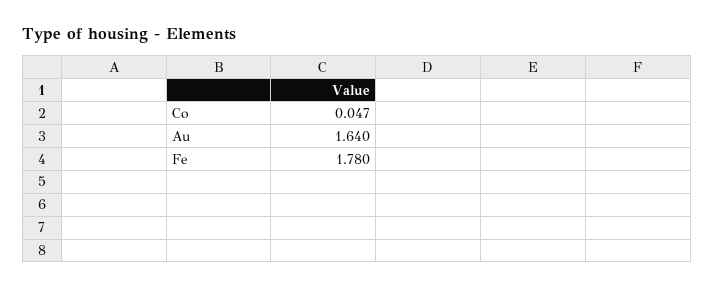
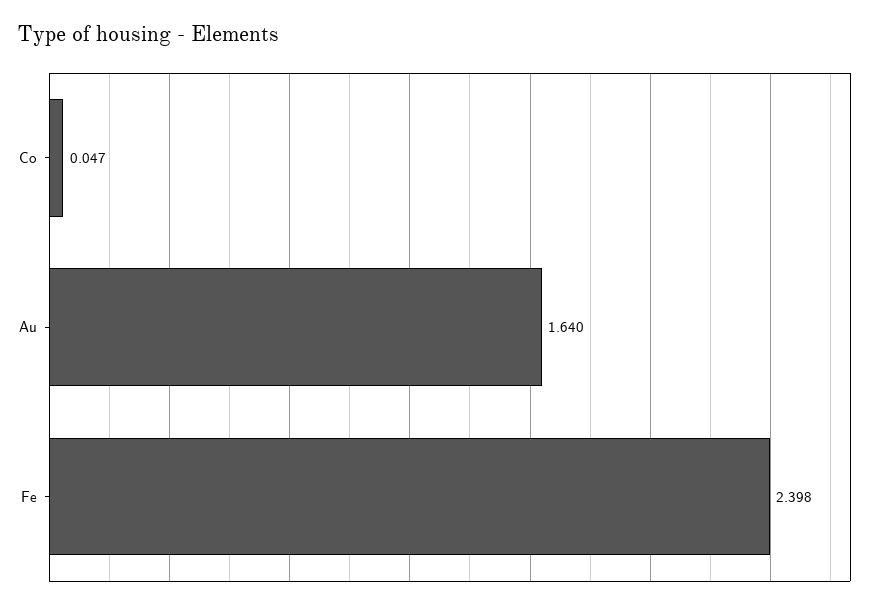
  {
    "Co": 0.047,
    "Au": 1.64,
-   "Fe": 1.78
+   "Fe": 2.398
  }

